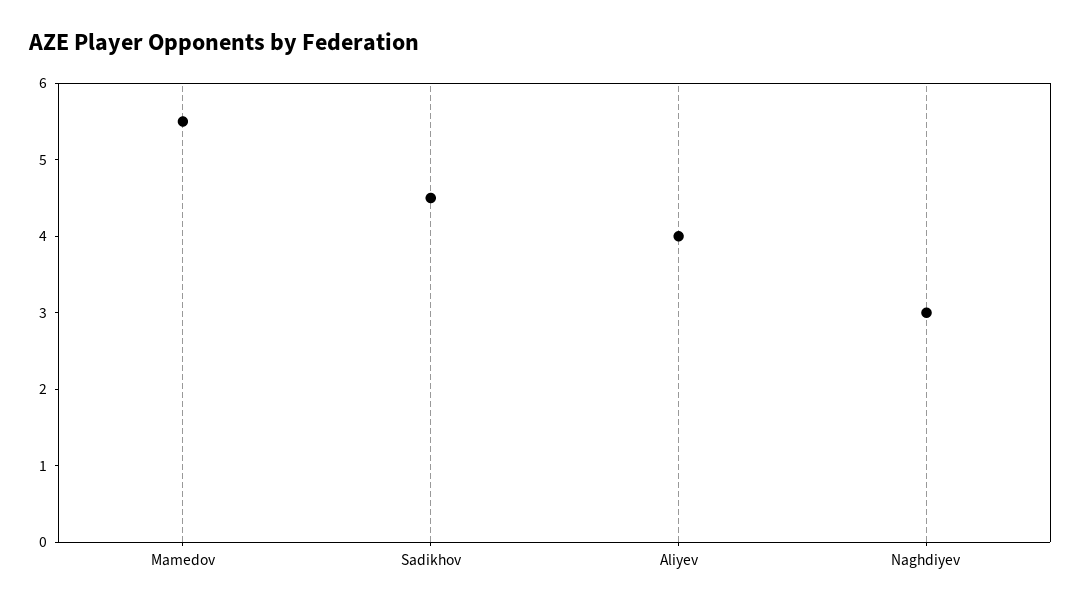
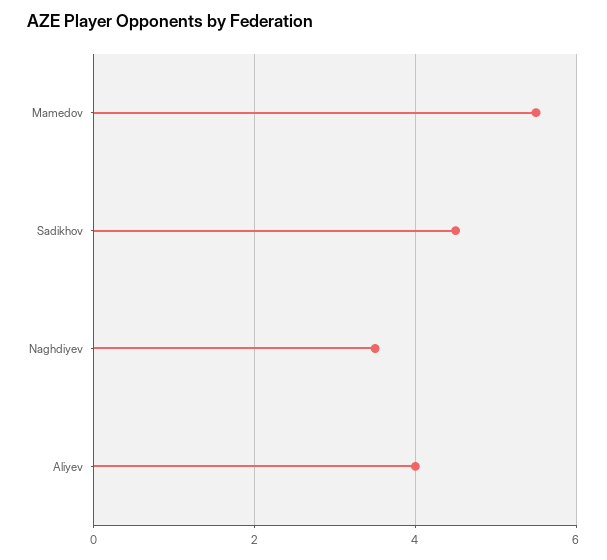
  {
    "Mamedov": 5.5,
    "Sadikhov": 4.5,
    "Aliyev": 4,
-   "Naghdiyev": 3
+   "Naghdiyev": 3.5
  }

